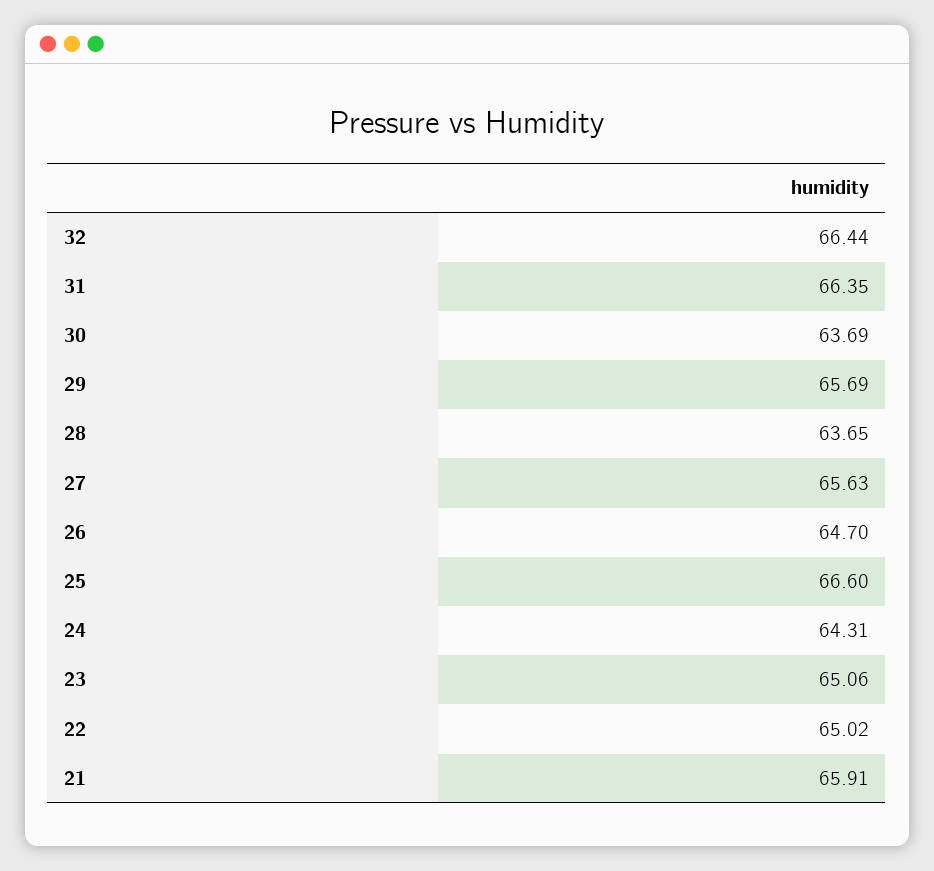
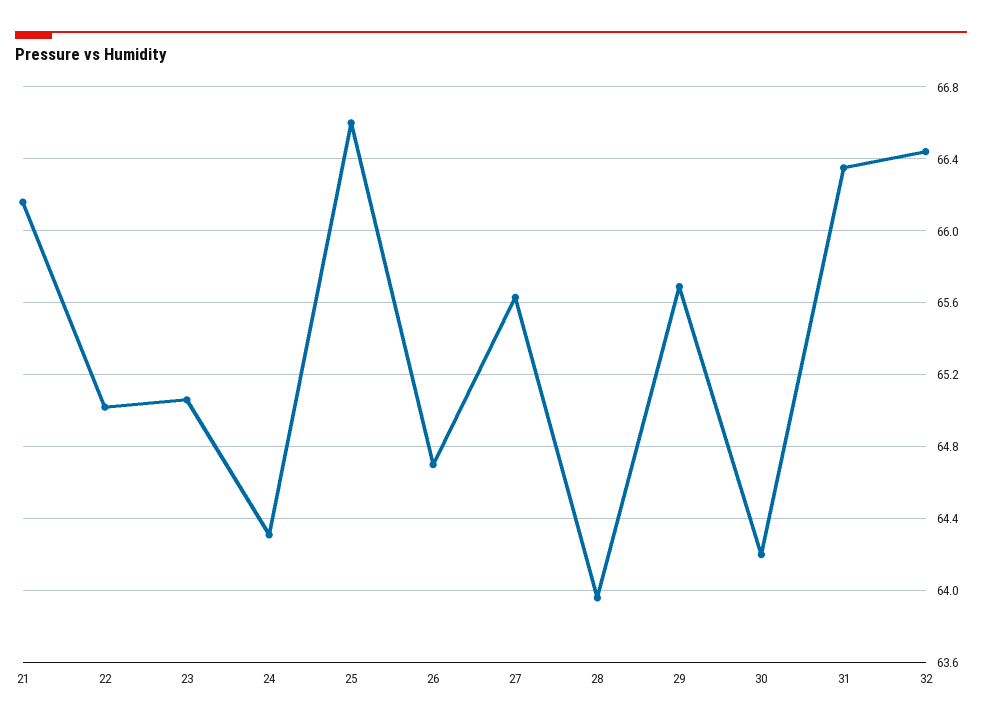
  {
    "32": 66.44,
    "31": 66.35,
-   "30": 63.69,
+   "30": 64.2,
    "29": 65.69,
-   "28": 63.65,
+   "28": 63.95,
    "27": 65.63,
    "26": 64.7,
    "25": 66.6,
    "24": 64.31,
    "23": 65.06,
    "22": 65.02,
-   "21": 65.91
+   "21": 66.15
  }

